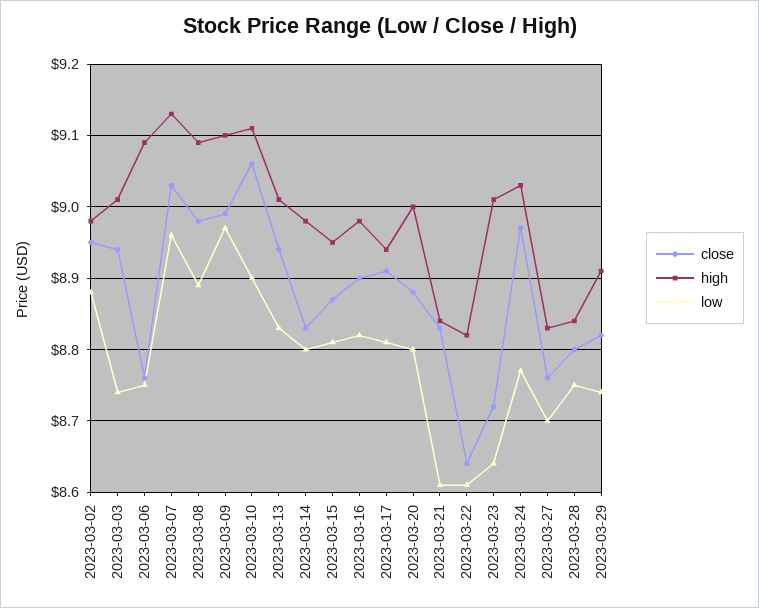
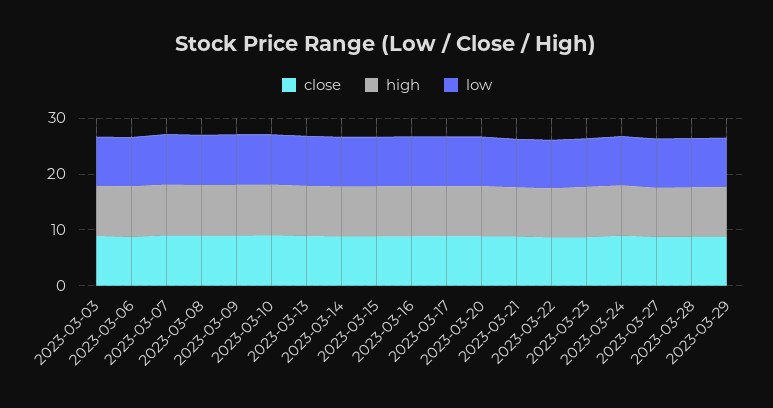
  {
    "close": {
-     "2023-03-02": 8.95,
      "2023-03-03": 8.94,
      "2023-03-06": 8.76,
      "2023-03-07": 9.03,
      "2023-03-08": 8.98,
      "2023-03-09": 8.99,
      "2023-03-10": 9.06,
      "2023-03-13": 8.94,
      "2023-03-14": 8.83,
      "2023-03-15": 8.87,
      "2023-03-16": 8.9,
      "2023-03-17": 8.91,
      "2023-03-20": 8.88,
      "2023-03-21": 8.83,
      "2023-03-22": 8.64,
      "2023-03-23": 8.72,
      "2023-03-24": 8.97,
      "2023-03-27": 8.76,
      "2023-03-28": 8.8,
      "2023-03-29": 8.82
    },
    "high": {
-     "2023-03-02": 8.98,
      "2023-03-03": 9.01,
      "2023-03-06": 9.09,
      "2023-03-07": 9.13,
      "2023-03-08": 9.09,
      "2023-03-09": 9.1,
      "2023-03-10": 9.11,
      "2023-03-13": 9.01,
      "2023-03-14": 8.98,
      "2023-03-15": 8.95,
      "2023-03-16": 8.98,
      "2023-03-17": 8.94,
      "2023-03-20": 9,
      "2023-03-21": 8.84,
      "2023-03-22": 8.82,
      "2023-03-23": 9.01,
      "2023-03-24": 9.03,
      "2023-03-27": 8.83,
      "2023-03-28": 8.84,
      "2023-03-29": 8.91
    },
    "low": {
-     "2023-03-02": 8.88,
      "2023-03-03": 8.74,
      "2023-03-06": 8.75,
      "2023-03-07": 8.96,
      "2023-03-08": 8.89,
      "2023-03-09": 8.97,
      "2023-03-10": 8.9,
      "2023-03-13": 8.83,
      "2023-03-14": 8.8,
      "2023-03-15": 8.81,
      "2023-03-16": 8.82,
      "2023-03-17": 8.81,
      "2023-03-20": 8.8,
      "2023-03-21": 8.61,
      "2023-03-22": 8.61,
      "2023-03-23": 8.64,
      "2023-03-24": 8.77,
      "2023-03-27": 8.7,
      "2023-03-28": 8.75,
      "2023-03-29": 8.74
    }
  }

